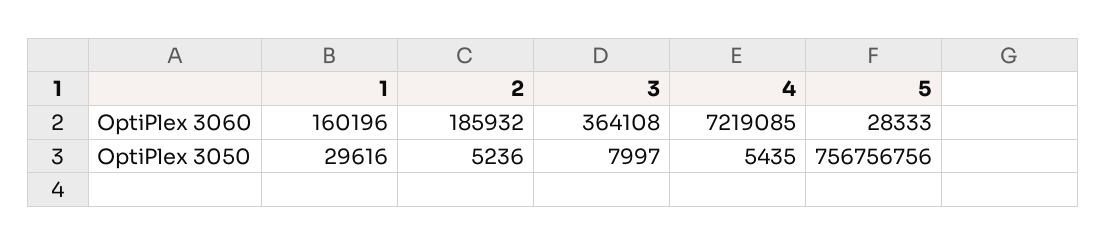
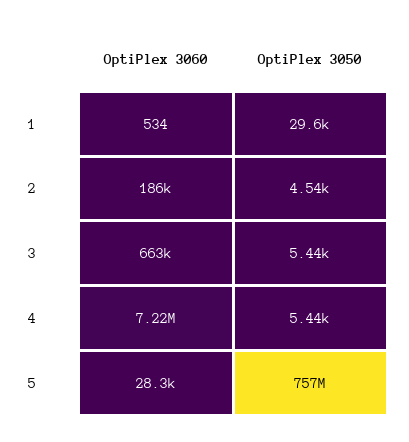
  {
    "1": {
-     "OptiPlex 3060": 160196,
+     "OptiPlex 3060": 534,
      "OptiPlex 3050": 29616
    },
    "2": {
      "OptiPlex 3060": 185932,
-     "OptiPlex 3050": 5236
+     "OptiPlex 3050": 4540
    },
    "3": {
-     "OptiPlex 3060": 364108,
+     "OptiPlex 3060": 663000,
-     "OptiPlex 3050": 7997
+     "OptiPlex 3050": 5440
    },
    "4": {
      "OptiPlex 3060": 7219085,
      "OptiPlex 3050": 5435
    },
    "5": {
      "OptiPlex 3060": 28333,
      "OptiPlex 3050": 756756756
    }
  }

